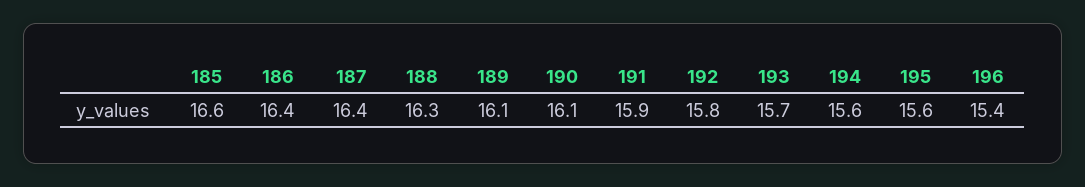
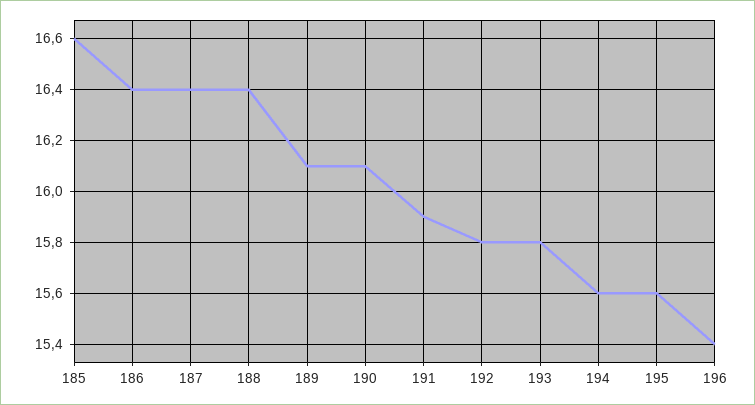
  {
    "185": 16.6,
    "186": 16.4,
    "187": 16.4,
-   "188": 16.3,
+   "188": 16.4,
    "189": 16.1,
    "190": 16.1,
    "191": 15.9,
    "192": 15.8,
-   "193": 15.7,
+   "193": 15.8,
    "194": 15.6,
    "195": 15.6,
    "196": 15.4
  }

